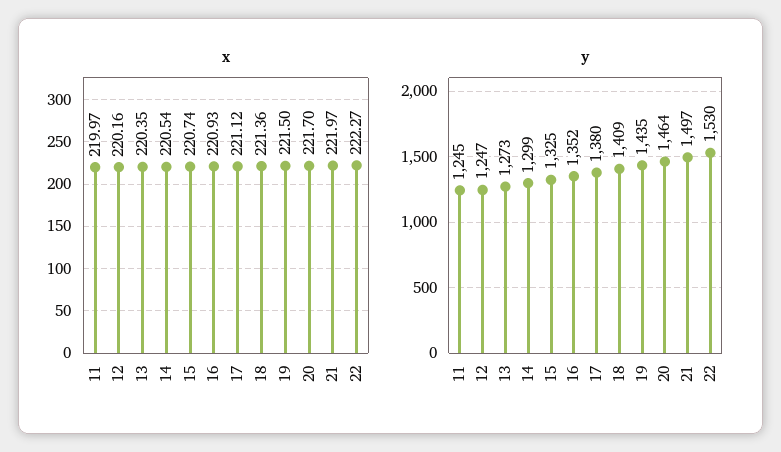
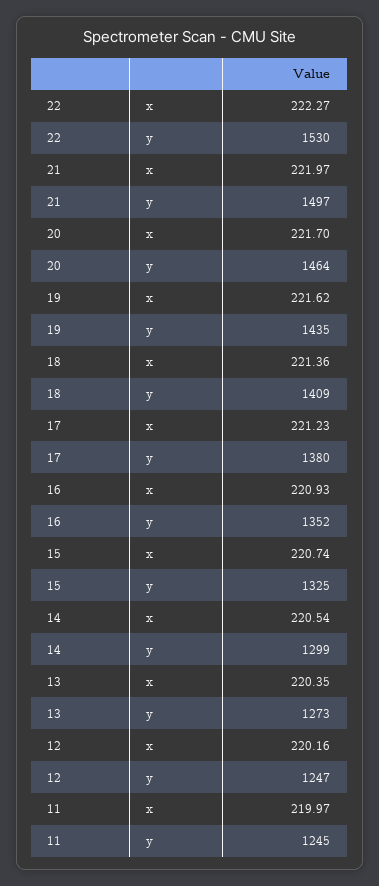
  {
    "x": {
      "11": 219.97,
      "12": 220.16,
      "13": 220.35,
      "14": 220.54,
      "15": 220.74,
      "16": 220.93,
-     "17": 221.12,
+     "17": 221.23,
      "18": 221.36,
-     "19": 221.5,
+     "19": 221.62,
      "20": 221.7,
      "21": 221.97,
      "22": 222.27
    },
    "y": {
      "11": 1245,
      "12": 1247,
      "13": 1273,
      "14": 1299,
      "15": 1325,
      "16": 1352,
      "17": 1380,
      "18": 1409,
      "19": 1435,
      "20": 1464,
      "21": 1497,
      "22": 1530
    }
  }

